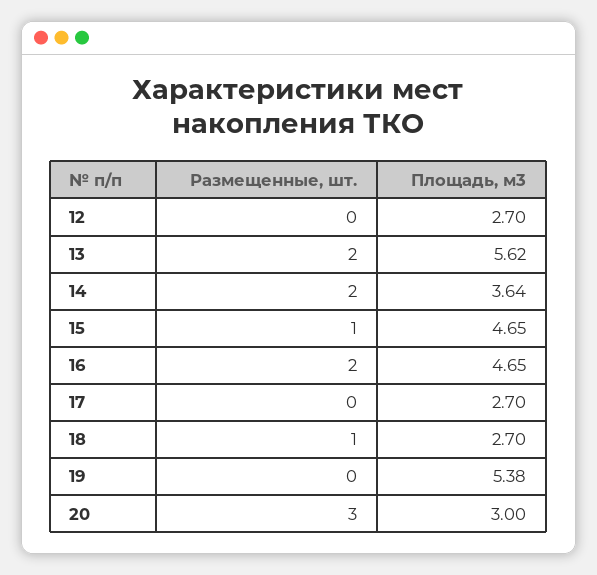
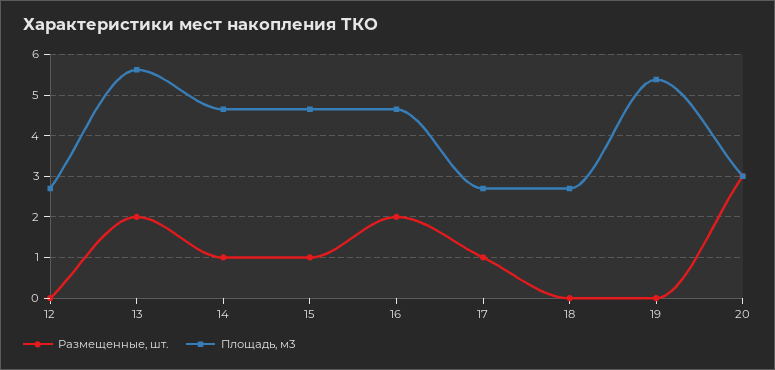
  {
    "Размещенные, шт.": {
      "12": 0,
      "13": 2,
-     "14": 2,
+     "14": 1,
      "15": 1,
      "16": 2,
-     "17": 0,
+     "17": 1,
-     "18": 1,
+     "18": 0,
      "19": 0,
      "20": 3
    },
    "Площадь, м3": {
      "12": 2.7,
      "13": 5.62,
-     "14": 3.64,
+     "14": 4.6,
      "15": 4.65,
      "16": 4.65,
      "17": 2.7,
      "18": 2.7,
      "19": 5.38,
      "20": 3
    }
  }

